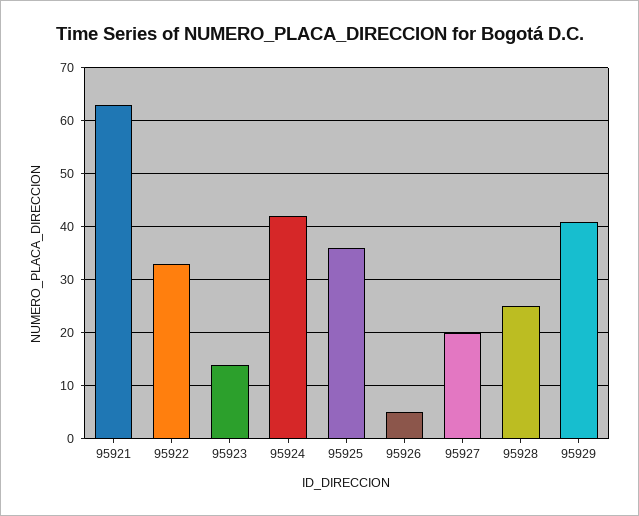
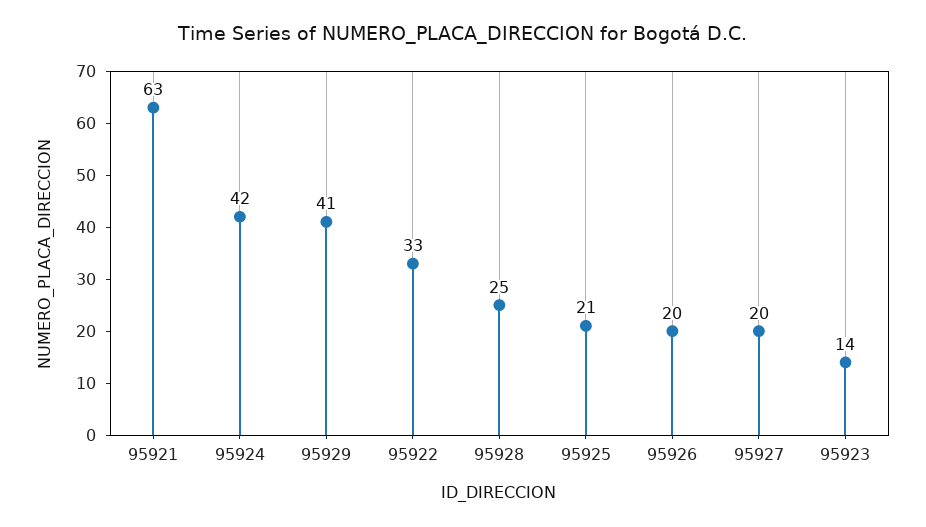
  {
    "95921": 63,
    "95922": 33,
    "95923": 14,
    "95924": 42,
-   "95925": 35,
+   "95925": 21,
-   "95926": 5,
+   "95926": 20,
    "95927": 20,
    "95928": 25,
    "95929": 41
  }

